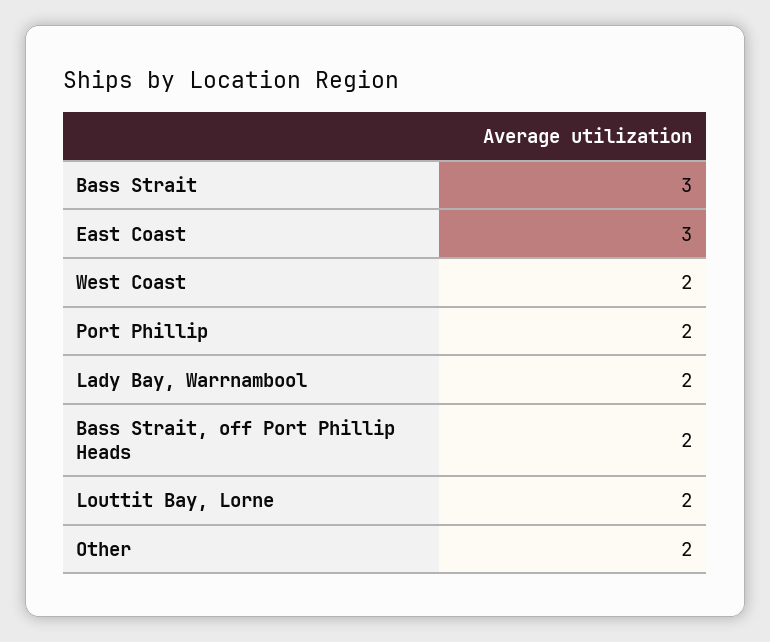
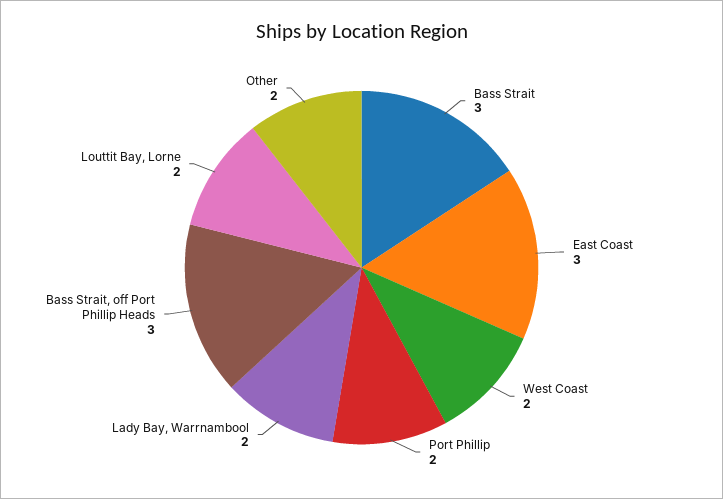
  {
    "Bass Strait": 3,
    "East Coast": 3,
    "West Coast": 2,
    "Port Phillip": 2,
    "Lady Bay, Warrnambool": 2,
-   "Bass Strait, off Port Phillip Heads": 2,
+   "Bass Strait, off Port Phillip Heads": 3,
    "Louttit Bay, Lorne": 2,
    "Other": 2
  }

